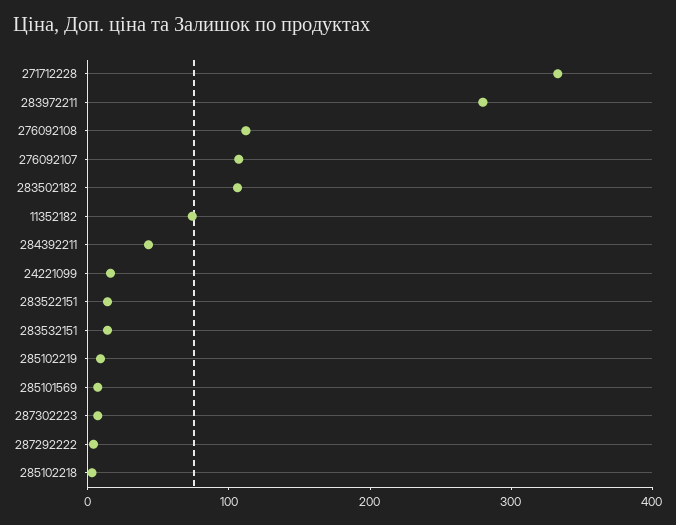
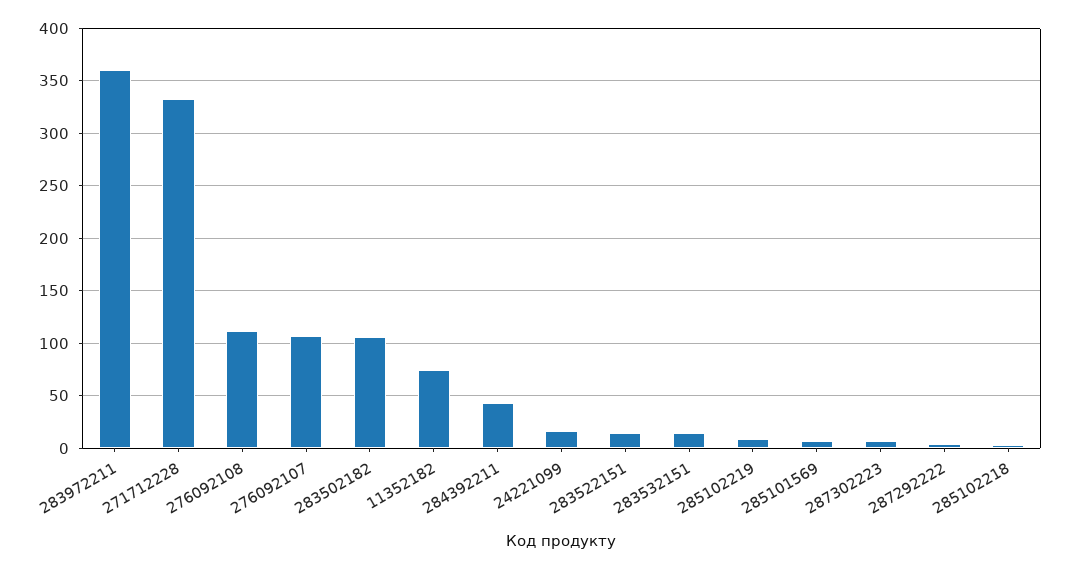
  {
    "271712228": 330,
-   "283972211": 280,
+   "283972211": 360,
    "276092108": 110,
    "276092107": 110,
    "283502182": 110,
    "11352182": 70,
    "284392211": 40,
    "24221099": 20,
    "283522151": 10,
    "283532151": 10,
    "285102219": 10,
    "285101569": 10,
    "287302223": 10,
    "287292222": 0,
    "285102218": 0
  }

